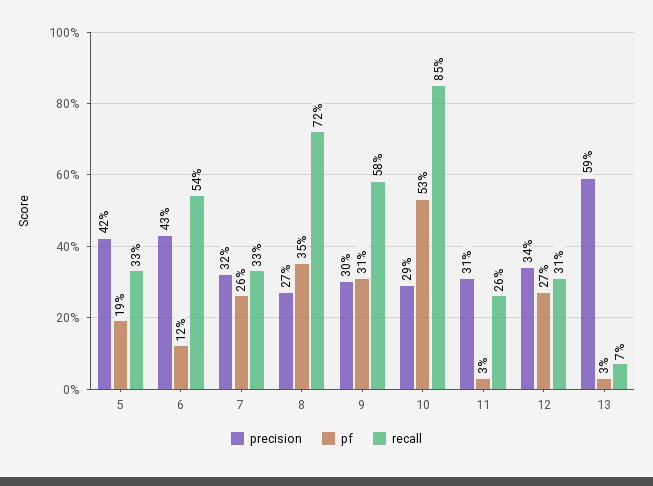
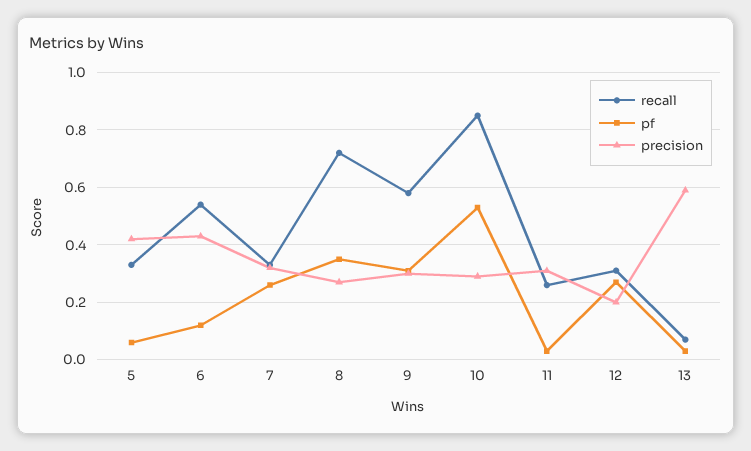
  {
    "precision": {
      "5": 0.42,
      "6": 0.43,
      "7": 0.32,
      "8": 0.27,
      "9": 0.3,
      "10": 0.29,
      "11": 0.31,
-     "12": 0.34,
+     "12": 0.2,
      "13": 0.59
    },
    "pf": {
-     "5": 0.19,
+     "5": 0.05,
      "6": 0.12,
      "7": 0.26,
      "8": 0.35,
      "9": 0.31,
      "10": 0.53,
      "11": 0.03,
      "12": 0.27,
      "13": 0.03
    },
    "recall": {
      "5": 0.33,
      "6": 0.54,
      "7": 0.33,
      "8": 0.72,
      "9": 0.58,
      "10": 0.85,
      "11": 0.26,
      "12": 0.31,
      "13": 0.07
    }
  }

